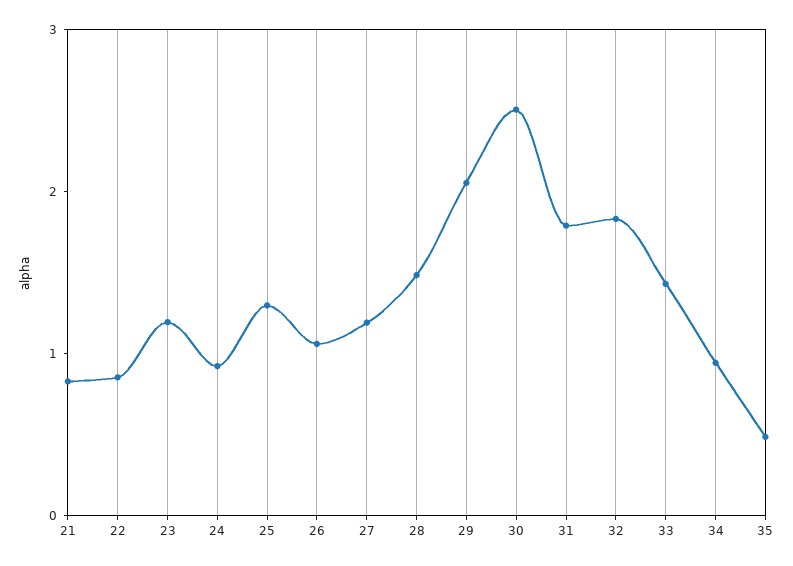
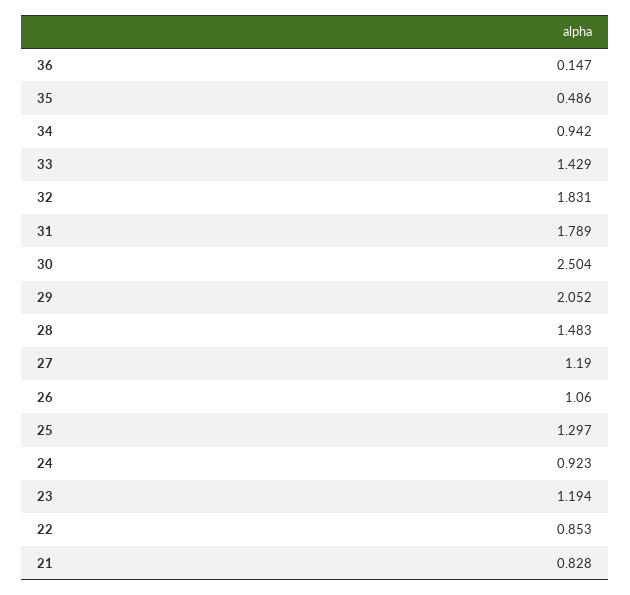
  {
    "21": 0.828,
    "22": 0.853,
    "23": 1.194,
    "24": 0.923,
    "25": 1.297,
    "26": 1.06,
    "27": 1.19,
    "28": 1.483,
    "29": 2.052,
    "30": 2.504,
    "31": 1.789,
    "32": 1.831,
    "33": 1.429,
    "34": 0.942,
-   "35": 0.486
+   "35": 0.486,
+   "36": 0.147
  }

